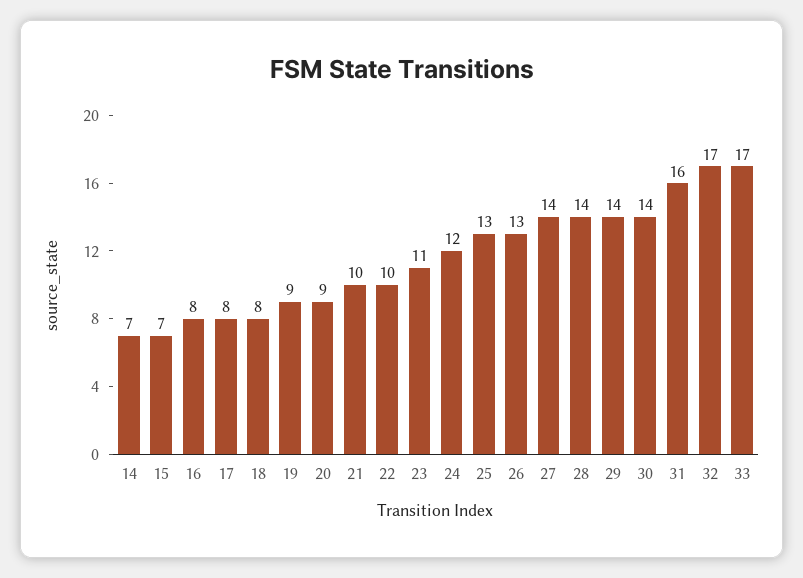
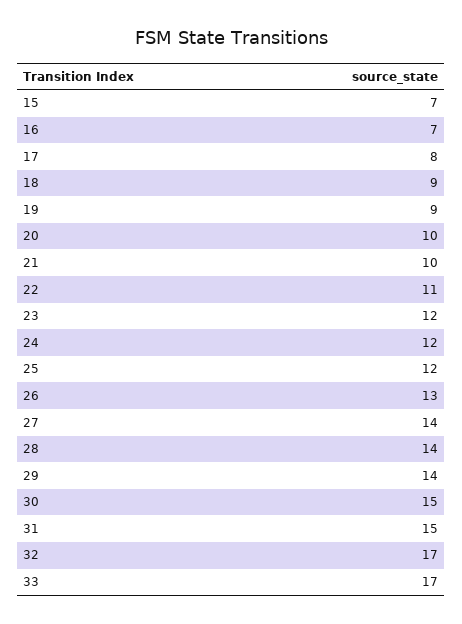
  {
-   "14": 7,
    "15": 7,
-   "16": 8,
+   "16": 7,
    "17": 8,
-   "18": 8,
+   "18": 9,
    "19": 9,
-   "20": 9,
+   "20": 10,
    "21": 10,
-   "22": 10,
+   "22": 11,
-   "23": 11,
+   "23": 12,
    "24": 12,
-   "25": 13,
+   "25": 12,
    "26": 13,
    "27": 14,
    "28": 14,
    "29": 14,
-   "30": 14,
+   "30": 15,
-   "31": 16,
+   "31": 15,
    "32": 17,
    "33": 17
  }

